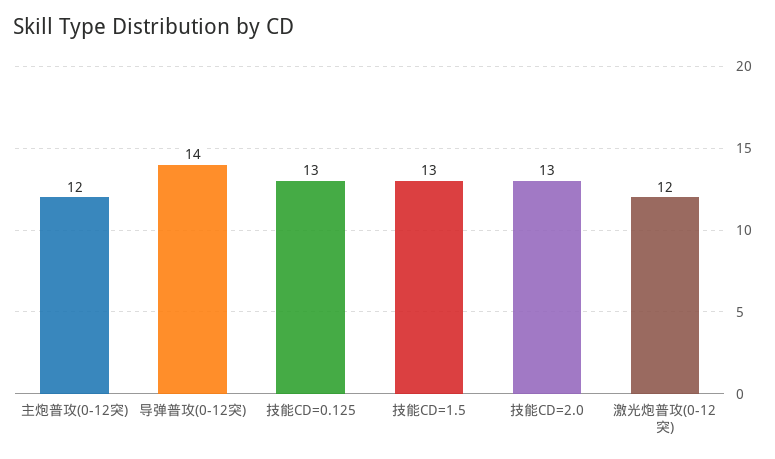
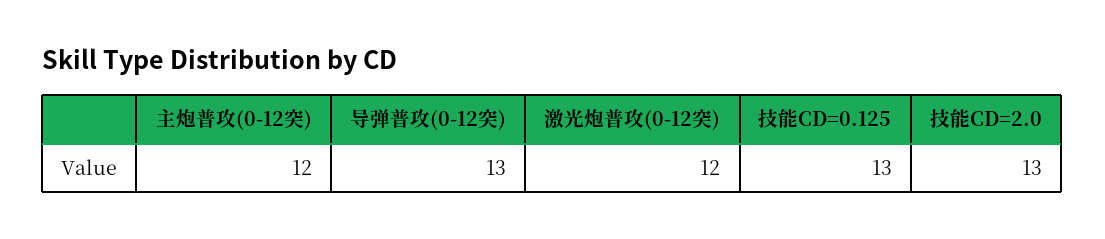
  {
    "主炮普攻(0-12突)": 12,
-   "导弹普攻(0-12突)": 14,
+   "导弹普攻(0-12突)": 13,
    "技能CD=0.125": 13,
-   "技能CD=1.5": 13,
    "技能CD=2.0": 13,
    "激光炮普攻(0-12突)": 12
  }

